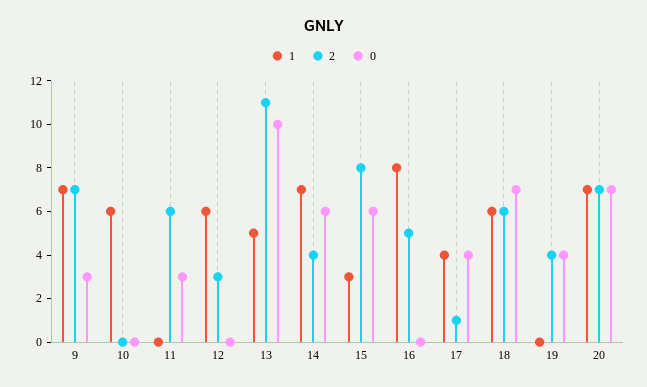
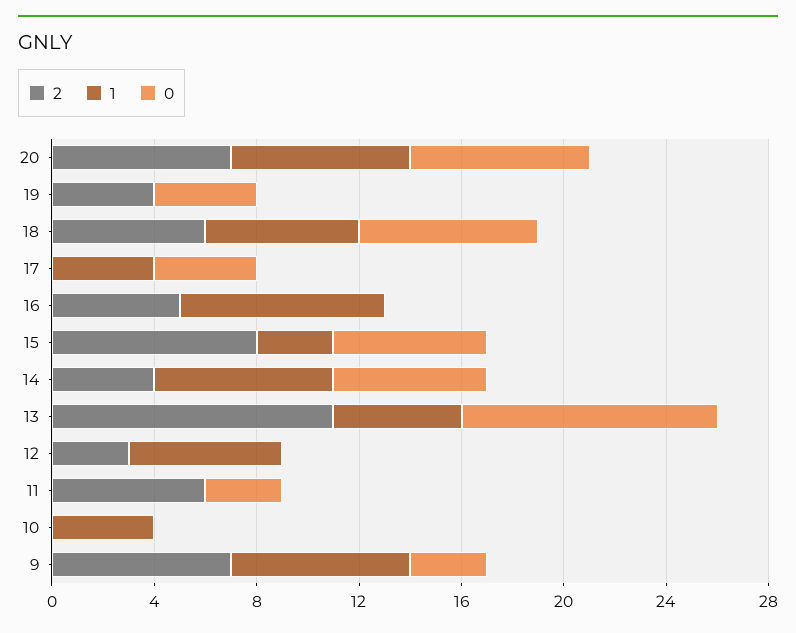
  {
    "1": {
      "9": 7,
-     "10": 6,
+     "10": 4,
      "11": 0,
      "12": 6,
      "13": 5,
      "14": 7,
      "15": 3,
      "16": 8,
      "17": 4,
      "18": 6,
      "19": 0,
      "20": 7
    },
    "2": {
      "9": 7,
      "10": 0,
      "11": 6,
      "12": 3,
      "13": 11,
      "14": 4,
      "15": 8,
      "16": 5,
-     "17": 1,
+     "17": 0,
      "18": 6,
      "19": 4,
      "20": 7
    },
    "0": {
      "9": 3,
      "10": 0,
      "11": 3,
      "12": 0,
      "13": 10,
      "14": 6,
      "15": 6,
      "16": 0,
      "17": 4,
      "18": 7,
      "19": 4,
      "20": 7
    }
  }

